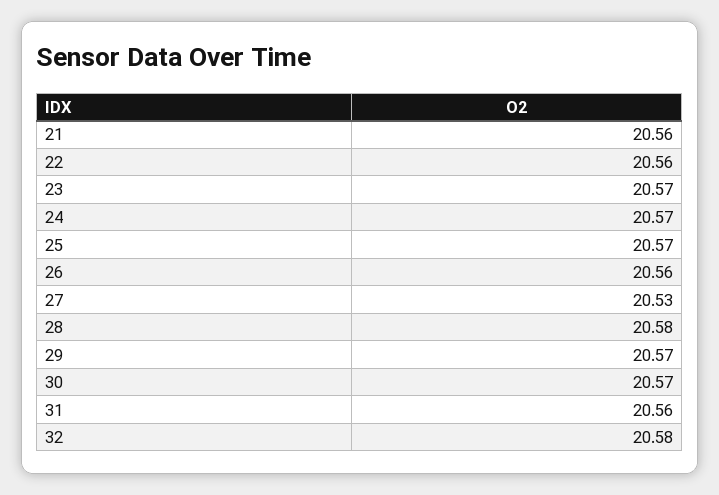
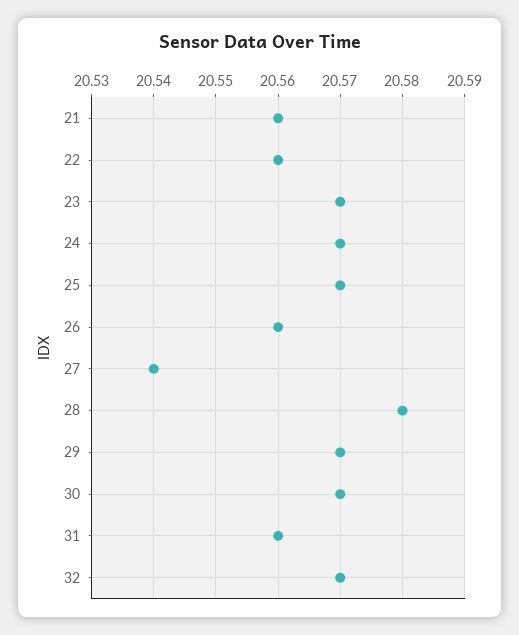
  {
    "21": 20.56,
    "22": 20.56,
    "23": 20.57,
    "24": 20.57,
    "25": 20.57,
    "26": 20.56,
-   "27": 20.53,
+   "27": 20.54,
    "28": 20.58,
    "29": 20.57,
    "30": 20.57,
    "31": 20.56,
-   "32": 20.58
+   "32": 20.57
  }

